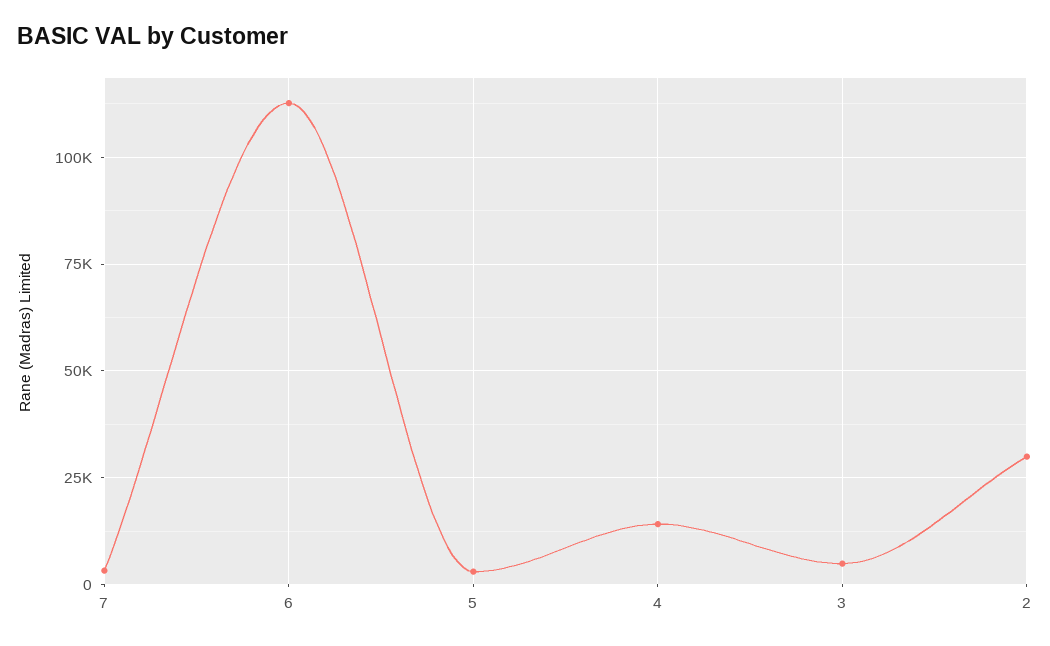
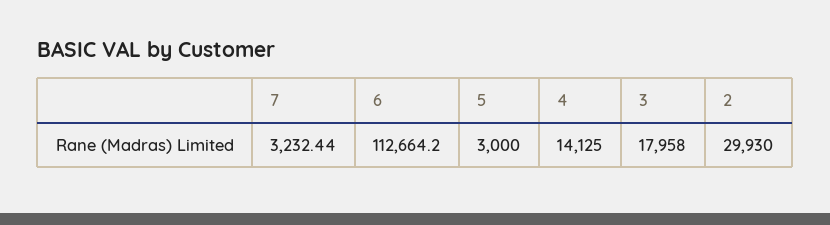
  {
    "7": 3232.44,
    "6": 112664.2,
    "5": 3000,
    "4": 14125,
-   "3": 5000,
+   "3": 17958,
    "2": 29930
  }

